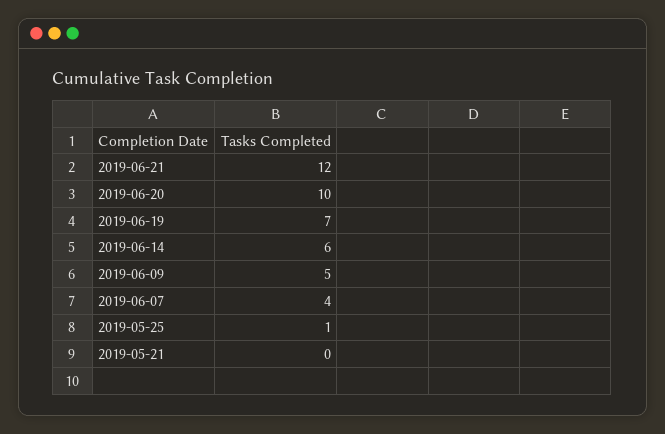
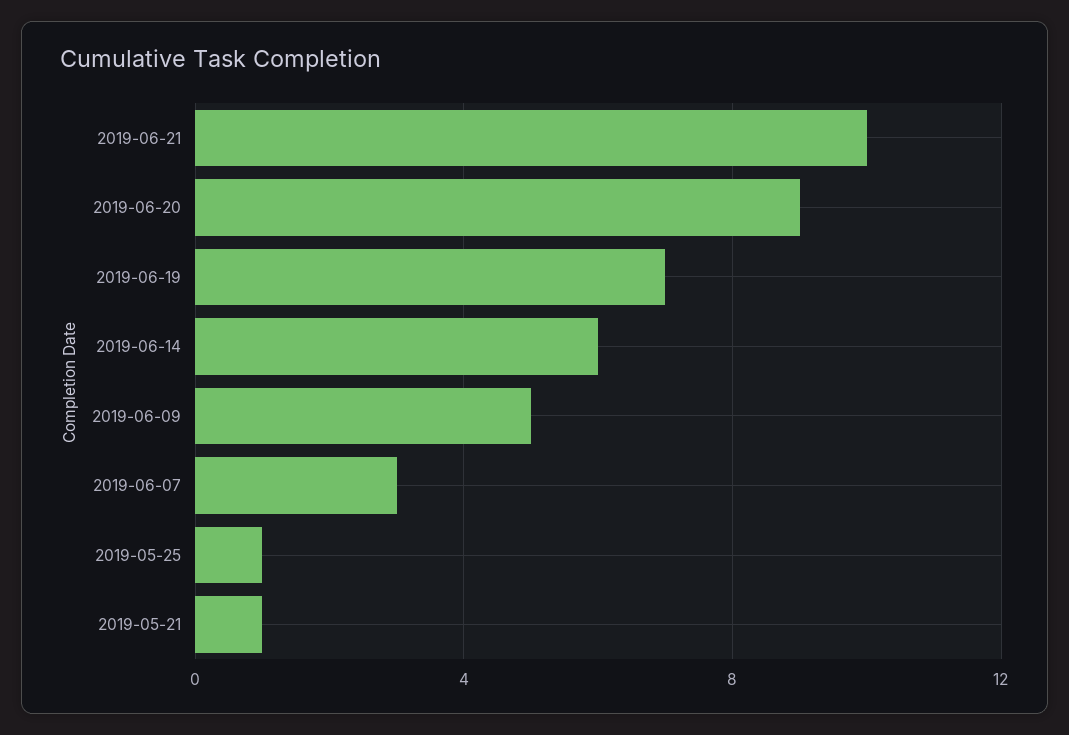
  {
-   "2019-06-21": 12,
+   "2019-06-21": 10,
-   "2019-06-20": 10,
+   "2019-06-20": 9,
    "2019-06-19": 7,
    "2019-06-14": 6,
    "2019-06-09": 5,
-   "2019-06-07": 4,
+   "2019-06-07": 3,
    "2019-05-25": 1,
-   "2019-05-21": 0
+   "2019-05-21": 1
  }

